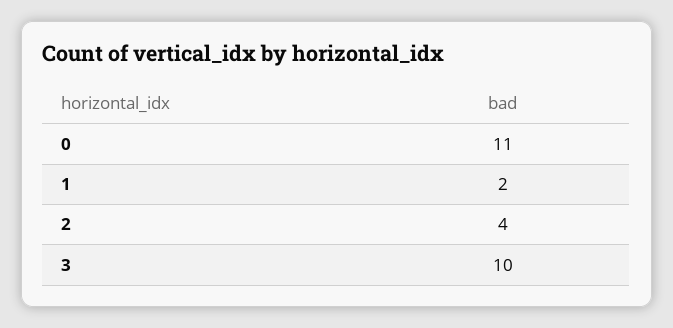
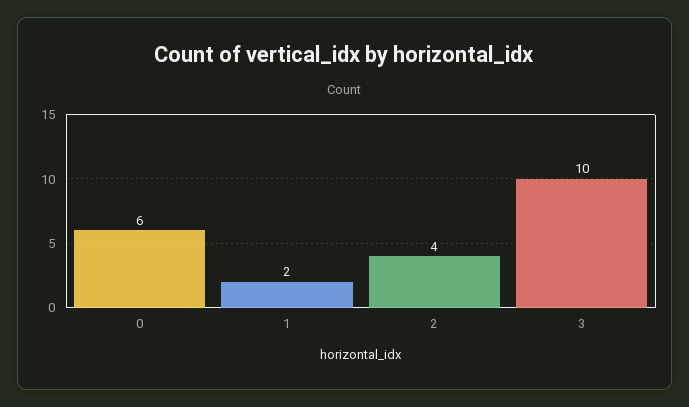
  {
-   "0": 11,
+   "0": 6,
    "1": 2,
    "2": 4,
    "3": 10
  }

